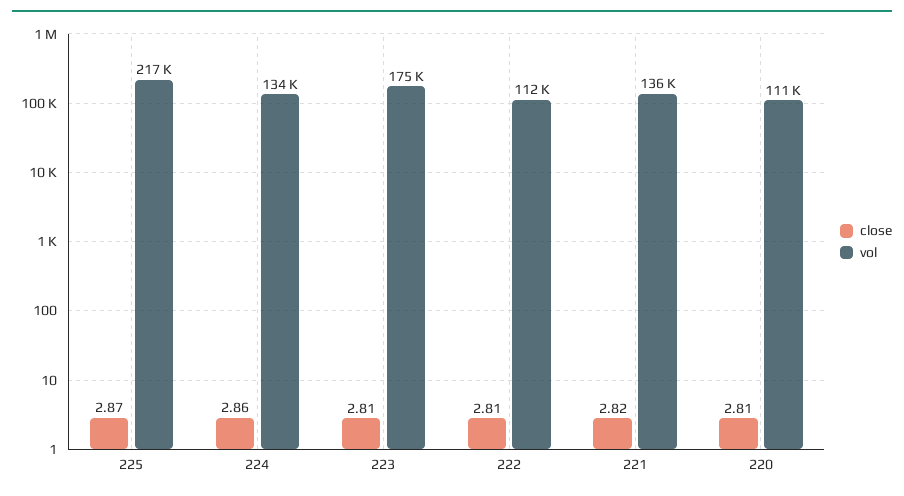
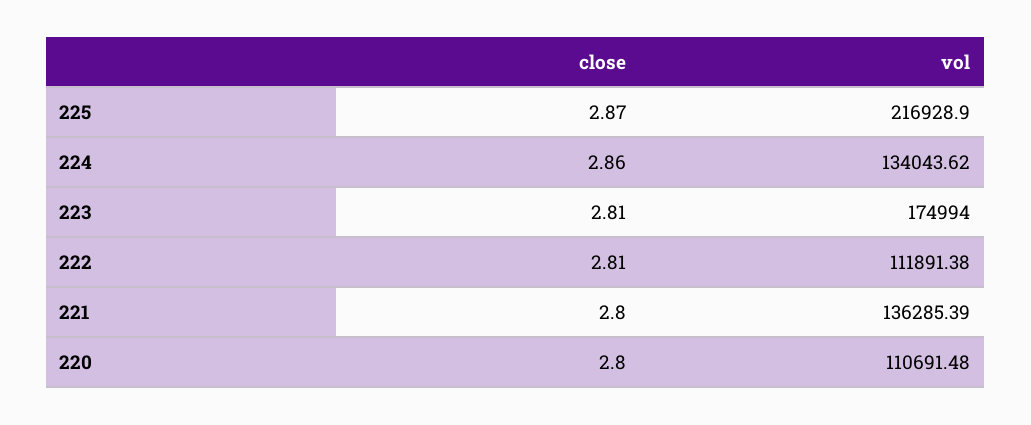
  {
    "close": {
      "225": 2.87,
      "224": 2.86,
      "223": 2.81,
      "222": 2.81,
-     "221": 2.82,
+     "221": 2.8,
-     "220": 2.81
+     "220": 2.8
    },
    "vol": {
      "225": 216928.9,
      "224": 134043.62,
      "223": 174994,
      "222": 111891.38,
      "221": 136285.39,
      "220": 110691.48
    }
  }

